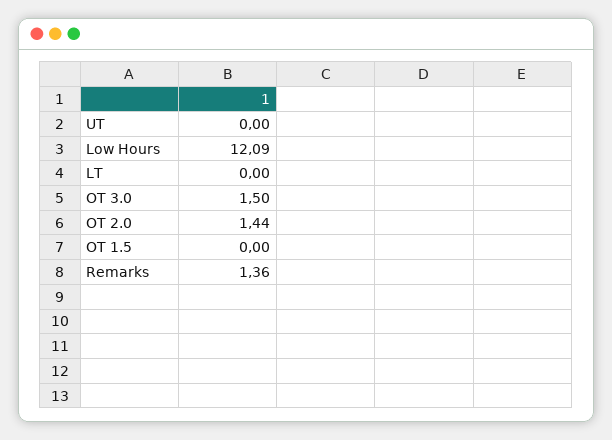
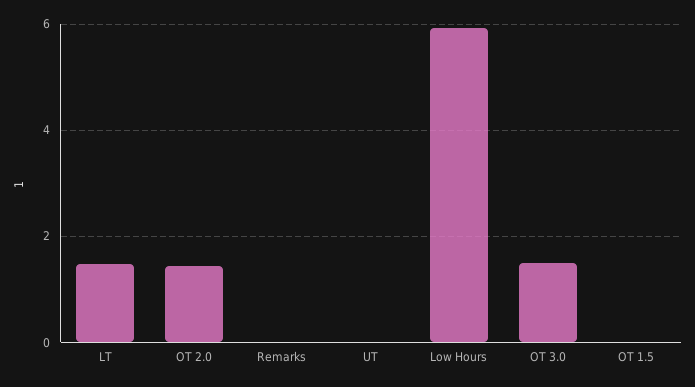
  {
    "UT": 0,
-   "Low Hours": 12.09,
+   "Low Hours": 6,
-   "LT": 0,
+   "LT": 1.4,
    "OT 3.0": 1.5,
    "OT 2.0": 1.44,
    "OT 1.5": 0,
-   "Remarks": 1.36
+   "Remarks": 0
  }

